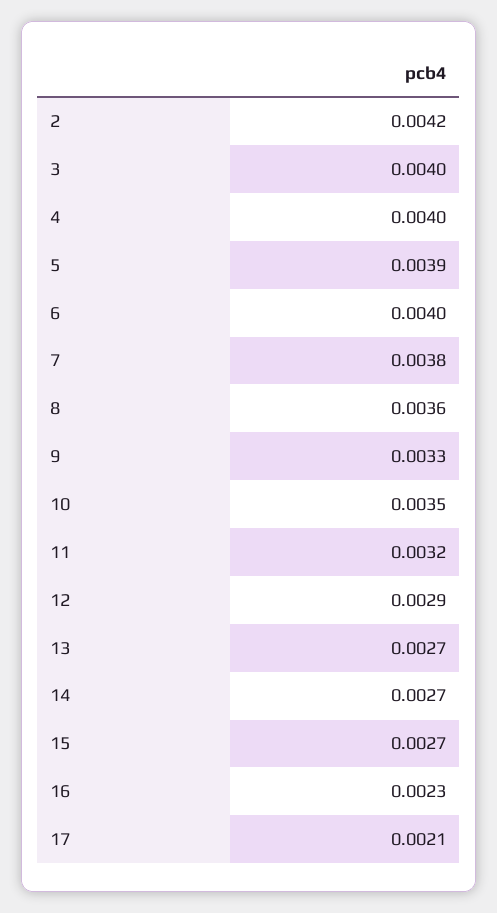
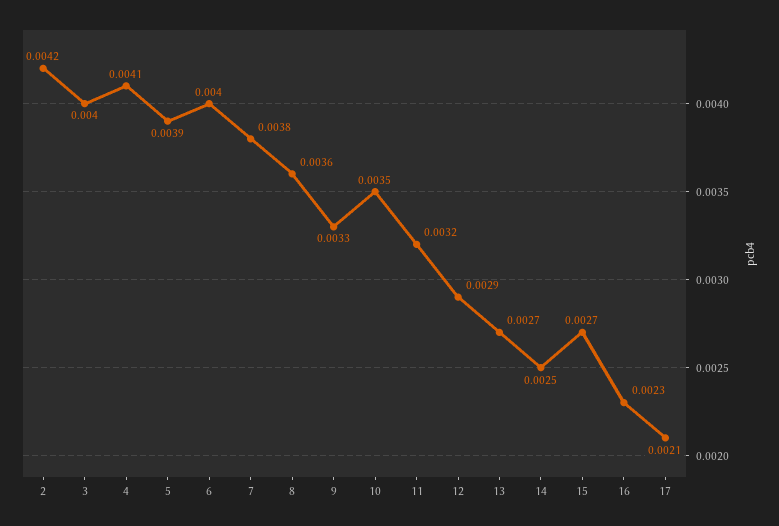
  {
    "2": 0.0042,
    "3": 0.004,
-   "4": 0.004,
+   "4": 0.0041,
    "5": 0.0039,
    "6": 0.004,
    "7": 0.0038,
    "8": 0.0036,
    "9": 0.0033,
    "10": 0.0035,
    "11": 0.0032,
    "12": 0.0029,
    "13": 0.0027,
-   "14": 0.0027,
+   "14": 0.0025,
    "15": 0.0027,
    "16": 0.0023,
    "17": 0.0021
  }

